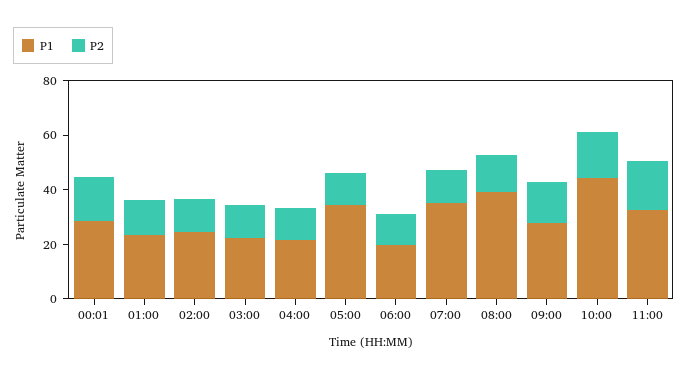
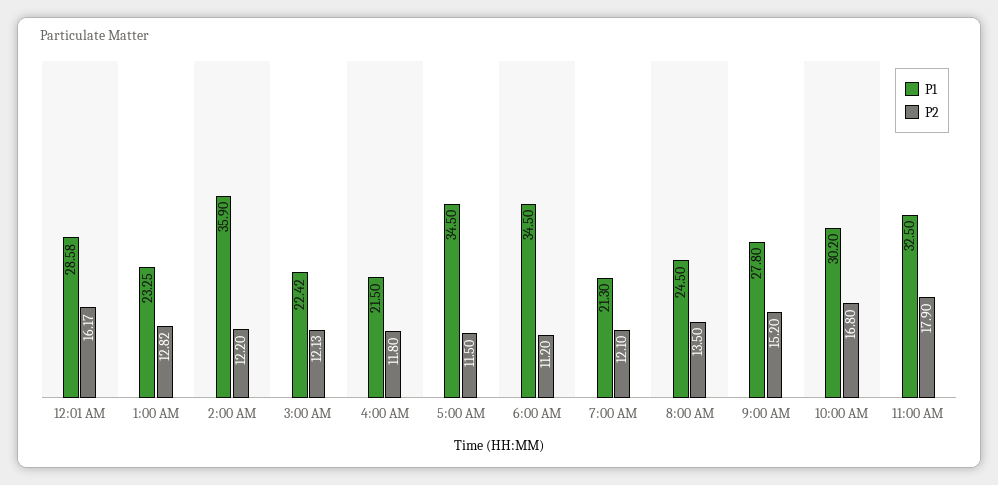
  {
    "P1": {
      "00:01": 28.58,
      "01:00": 23.25,
-     "02:00": 25,
+     "02:00": 35.9,
      "03:00": 22.42,
      "04:00": 21.5,
      "05:00": 34.5,
-     "06:00": 20,
+     "06:00": 34.5,
-     "07:00": 35,
+     "07:00": 21.3,
-     "08:00": 40,
+     "08:00": 24.5,
      "09:00": 27.8,
-     "10:00": 45,
+     "10:00": 30.2,
      "11:00": 32.5
    },
    "P2": {
      "00:01": 16.17,
      "01:00": 12.82,
      "02:00": 12.2,
      "03:00": 12.13,
      "04:00": 11.8,
      "05:00": 11.5,
      "06:00": 11.2,
      "07:00": 12.1,
      "08:00": 13.5,
      "09:00": 15.2,
      "10:00": 16.8,
      "11:00": 17.9
    }
  }

